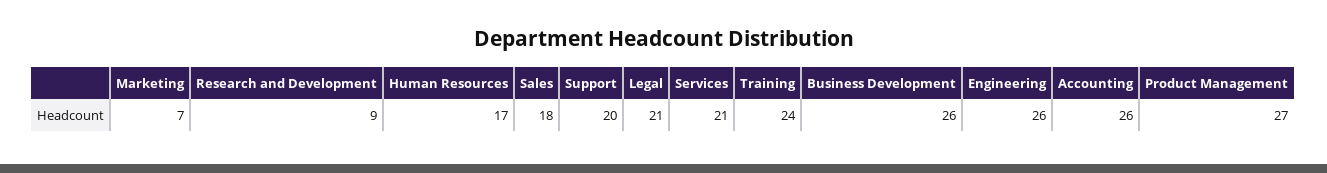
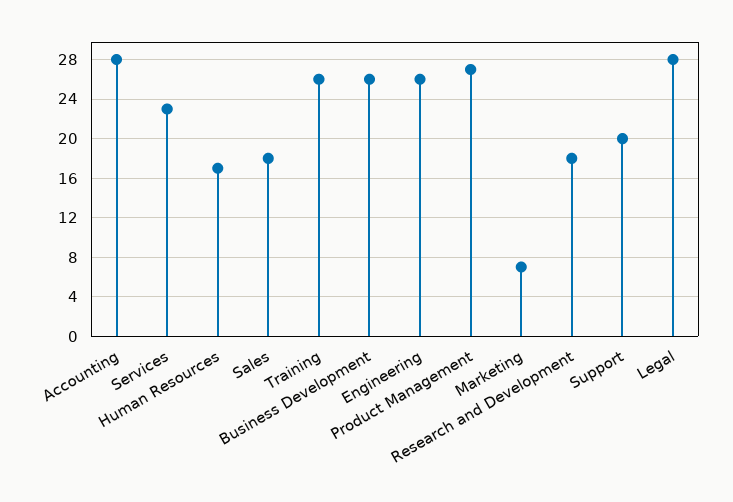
  {
    "Marketing": 7,
-   "Research and Development": 9,
+   "Research and Development": 18,
    "Human Resources": 17,
    "Sales": 18,
    "Support": 20,
-   "Legal": 21,
+   "Legal": 28,
-   "Services": 21,
+   "Services": 23,
-   "Training": 24,
+   "Training": 26,
    "Business Development": 26,
    "Engineering": 26,
-   "Accounting": 26,
+   "Accounting": 28,
    "Product Management": 27
  }

